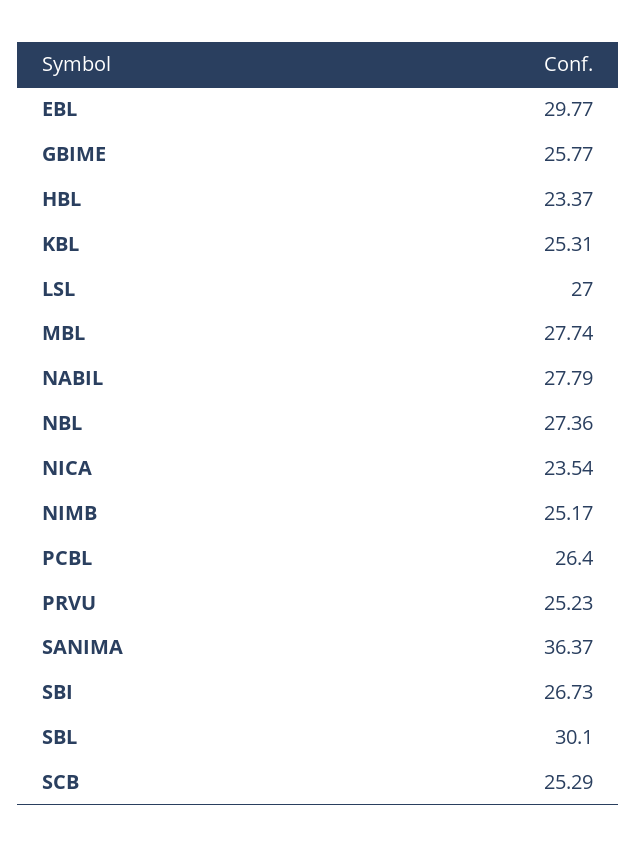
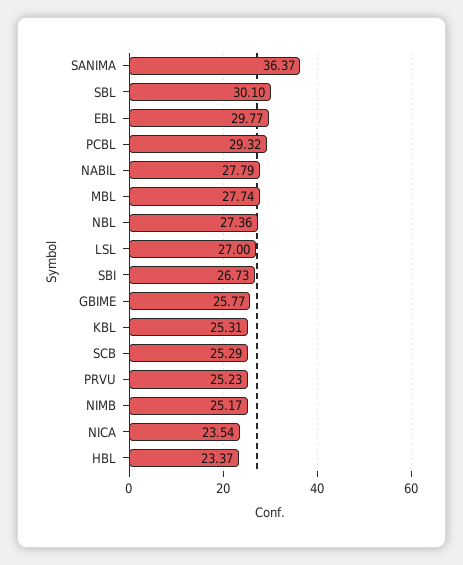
  {
    "EBL": 29.77,
    "GBIME": 25.77,
    "HBL": 23.37,
    "KBL": 25.31,
    "LSL": 27,
    "MBL": 27.74,
    "NABIL": 27.79,
    "NBL": 27.36,
    "NICA": 23.54,
    "NIMB": 25.17,
-   "PCBL": 26.4,
+   "PCBL": 29.32,
    "PRVU": 25.23,
    "SANIMA": 36.37,
    "SBI": 26.73,
    "SBL": 30.1,
    "SCB": 25.29
  }

